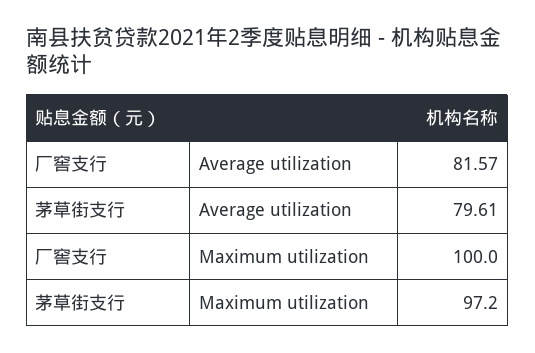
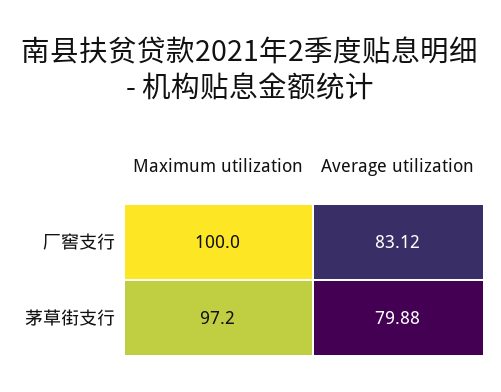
  {
    "厂窖支行": {
-     "Average utilization": 81.57,
+     "Average utilization": 83.12,
      "Maximum utilization": 100
    },
    "茅草街支行": {
-     "Average utilization": 79.61,
+     "Average utilization": 79.88,
      "Maximum utilization": 97.2
    }
  }

